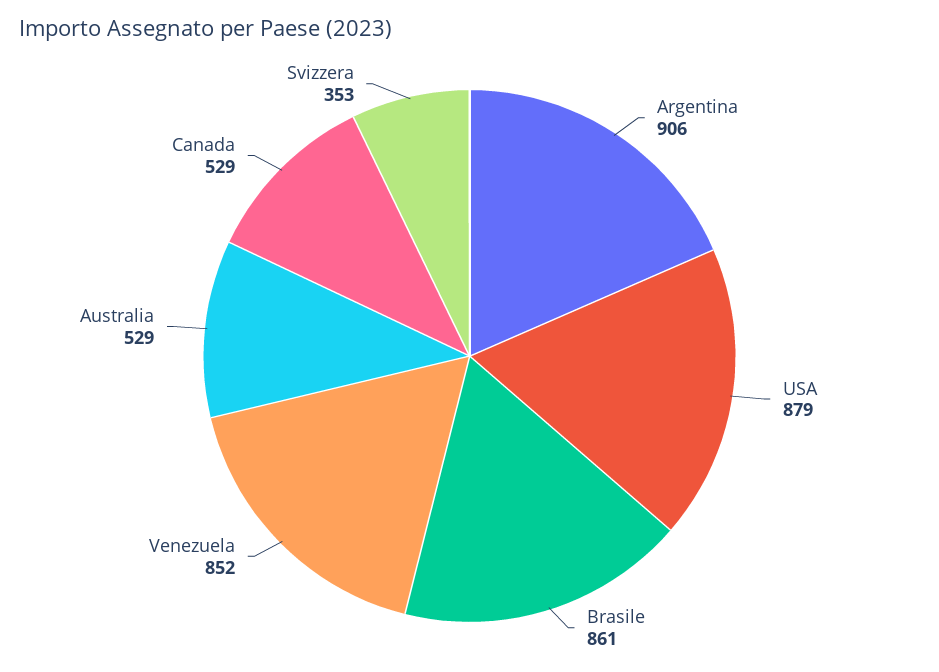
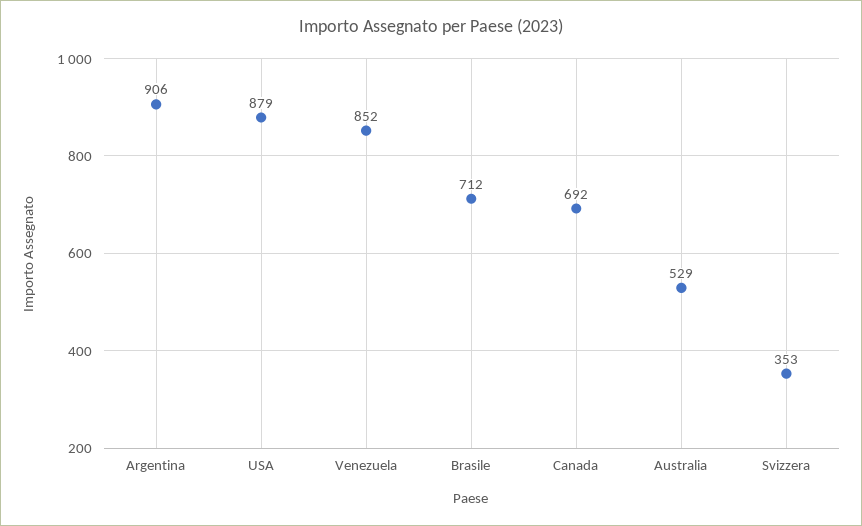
  {
    "Argentina": 906,
    "USA": 879,
-   "Brasile": 861,
+   "Brasile": 712,
    "Venezuela": 852,
    "Australia": 529,
-   "Canada": 529,
+   "Canada": 692,
    "Svizzera": 353
  }

